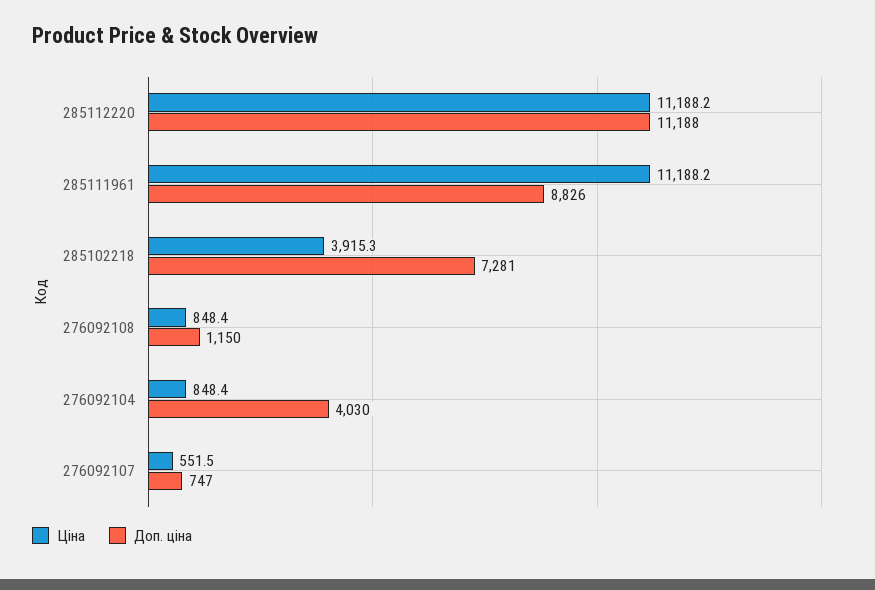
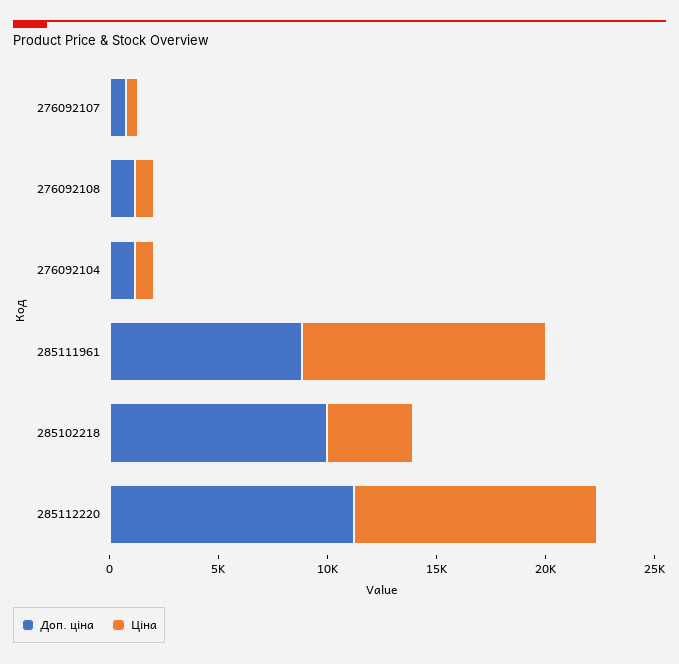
  {
    "Ціна": {
      "285112220": 11188.2,
      "285111961": 11188.2,
      "285102218": 3915.3,
      "276092108": 848.4,
      "276092104": 848.4,
      "276092107": 551.5
    },
    "Доп. ціна": {
      "285112220": 11188,
      "285111961": 8826,
-     "285102218": 7281,
+     "285102218": 10000,
      "276092108": 1150,
-     "276092104": 4030,
+     "276092104": 1000,
      "276092107": 747
    }
  }

